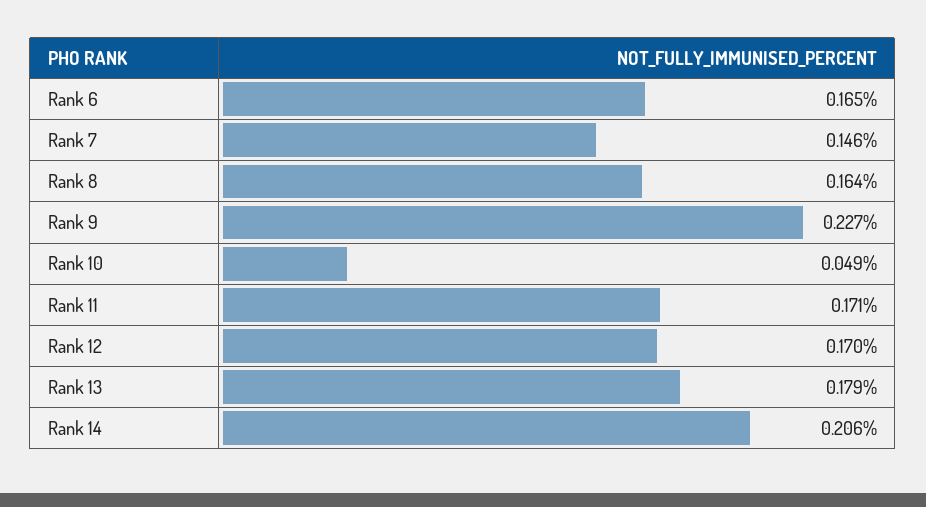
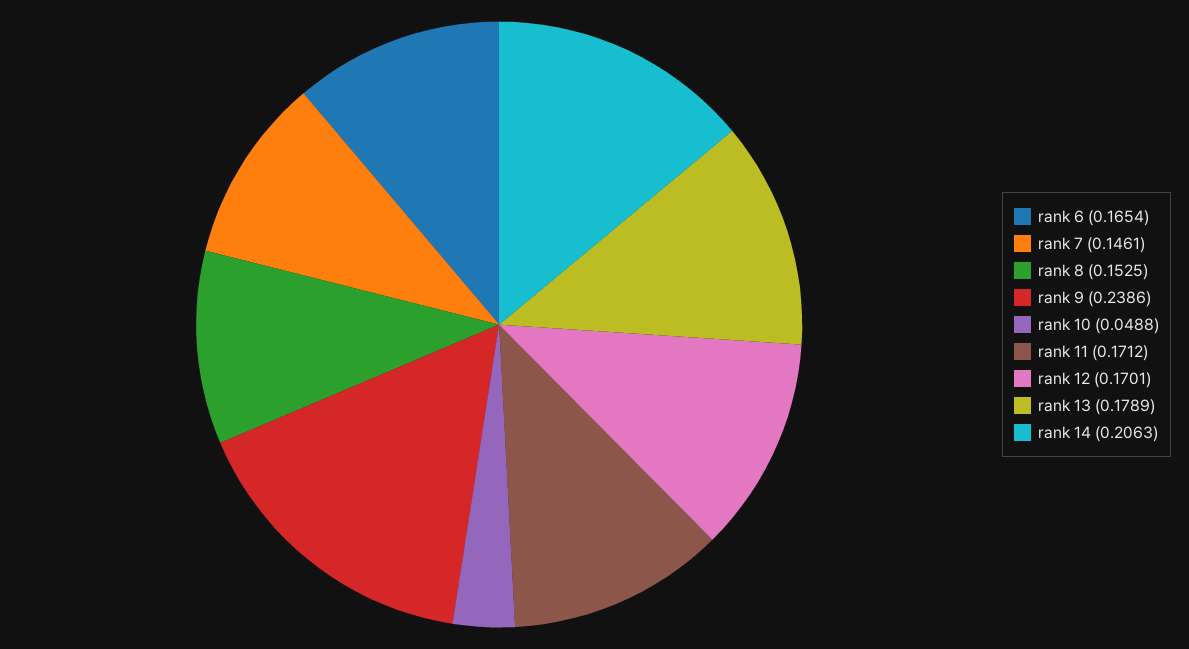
  {
    "Rank 6": 0.1654,
    "Rank 7": 0.1461,
-   "Rank 8": 0.164,
+   "Rank 8": 0.1525,
-   "Rank 9": 0.227,
+   "Rank 9": 0.2386,
    "Rank 10": 0.0488,
    "Rank 11": 0.1712,
    "Rank 12": 0.1701,
    "Rank 13": 0.1789,
    "Rank 14": 0.2063
  }

